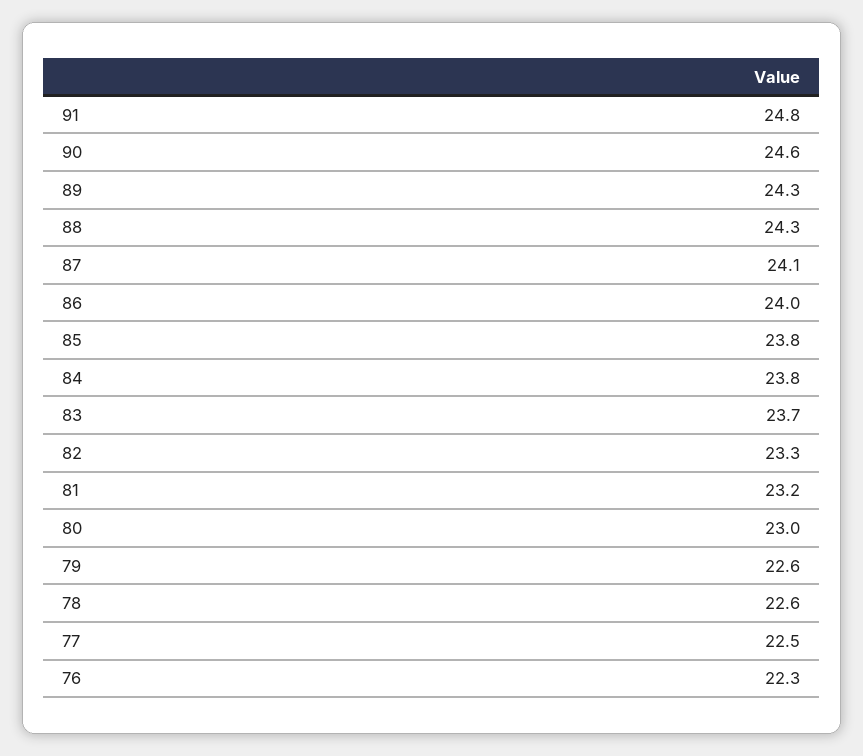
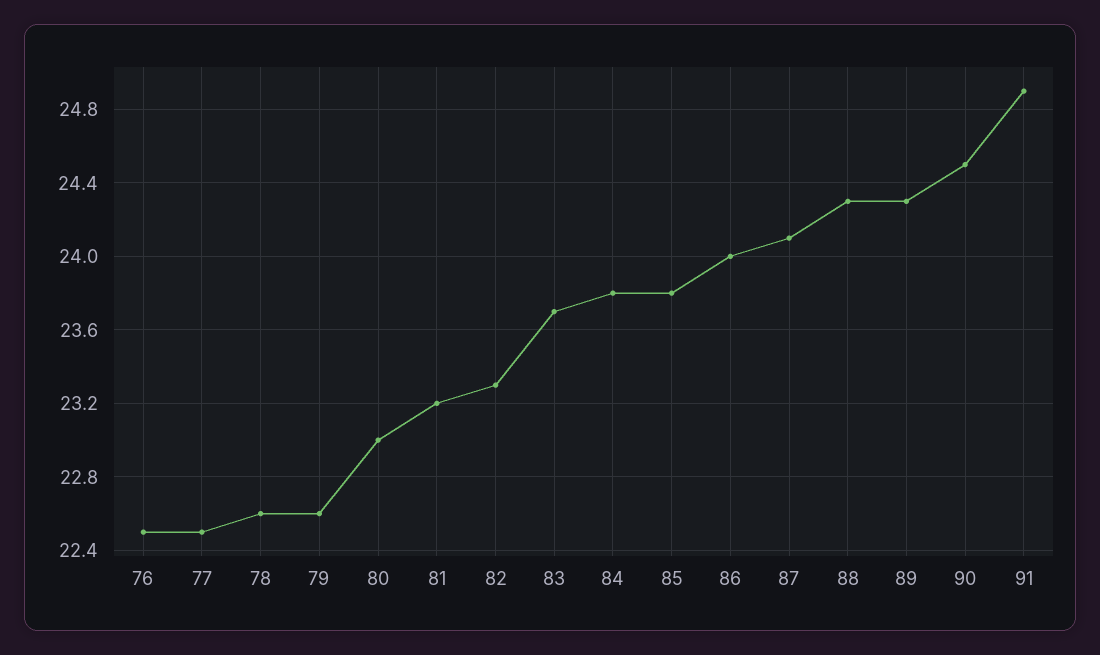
  {
-   "91": 24.8,
+   "91": 24.9,
-   "90": 24.6,
+   "90": 24.5,
    "89": 24.3,
    "88": 24.3,
    "87": 24.1,
    "86": 24,
    "85": 23.8,
    "84": 23.8,
    "83": 23.7,
    "82": 23.3,
    "81": 23.2,
    "80": 23,
    "79": 22.6,
    "78": 22.6,
    "77": 22.5,
-   "76": 22.3
+   "76": 22.5
  }

